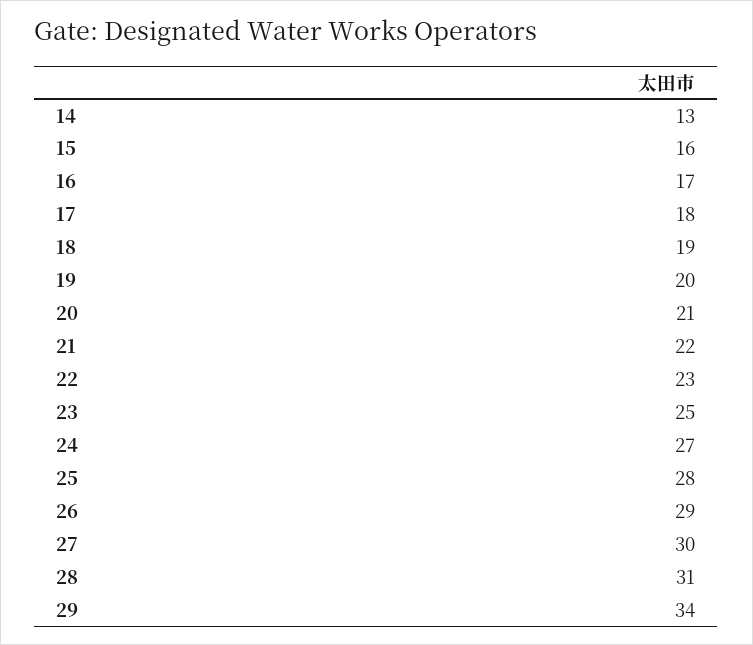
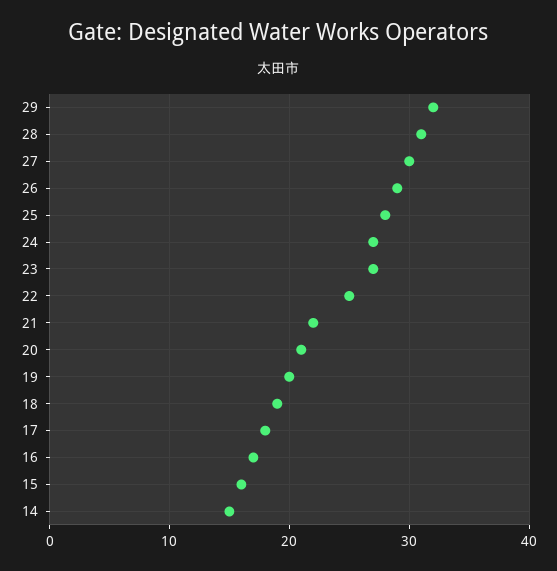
  {
-   "14": 13,
+   "14": 15,
    "15": 16,
    "16": 17,
    "17": 18,
    "18": 19,
    "19": 20,
    "20": 21,
    "21": 22,
-   "22": 23,
+   "22": 25,
-   "23": 25,
+   "23": 27,
    "24": 27,
    "25": 28,
    "26": 29,
    "27": 30,
    "28": 31,
-   "29": 34
+   "29": 32
  }

